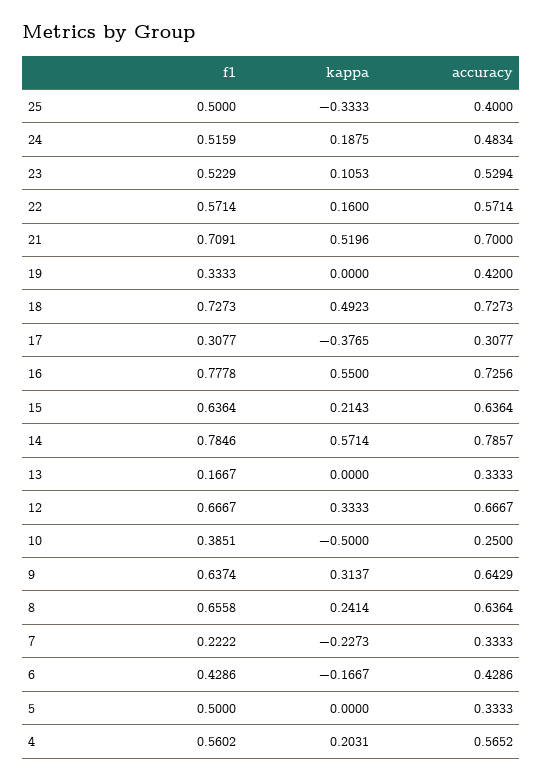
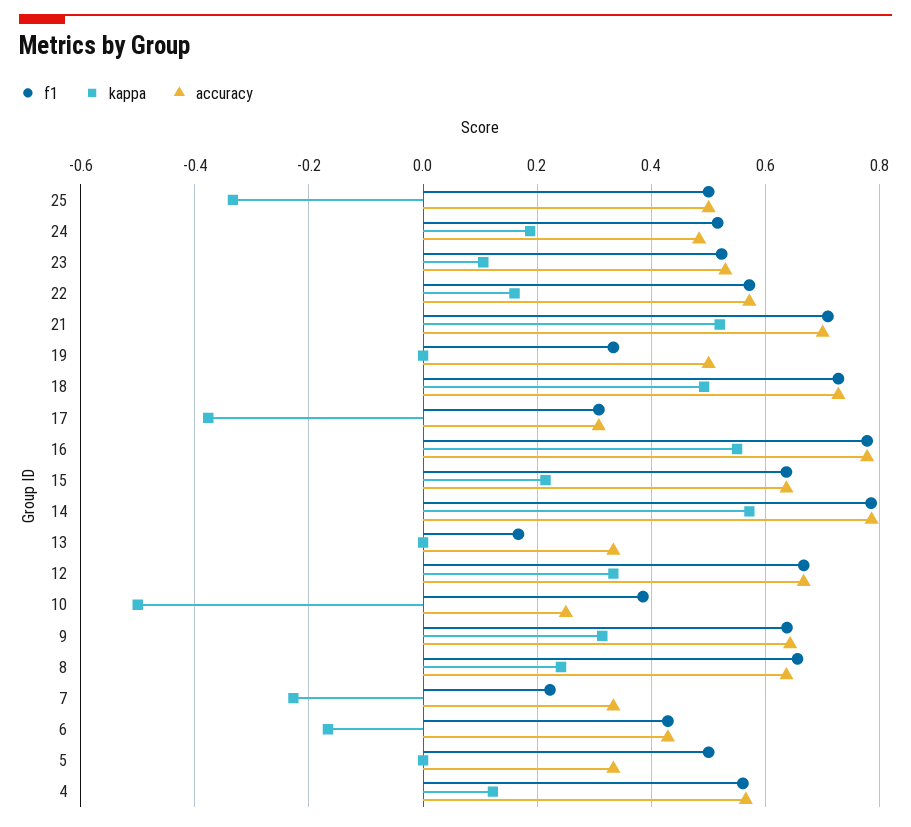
  {
    "f1": {
      "25": 0.5,
      "24": 0.5159,
      "23": 0.5229,
      "22": 0.5714,
      "21": 0.7091,
      "19": 0.3333,
      "18": 0.7273,
      "17": 0.3077,
      "16": 0.7778,
      "15": 0.6364,
      "14": 0.7846,
      "13": 0.1667,
      "12": 0.6667,
      "10": 0.3851,
      "9": 0.6374,
      "8": 0.6558,
      "7": 0.2222,
      "6": 0.4286,
      "5": 0.5,
      "4": 0.5602
    },
    "kappa": {
      "25": -0.3333,
      "24": 0.1875,
      "23": 0.1053,
      "22": 0.16,
      "21": 0.5196,
      "19": 0,
      "18": 0.4923,
      "17": -0.3765,
      "16": 0.55,
      "15": 0.2143,
      "14": 0.5714,
      "13": 0,
      "12": 0.3333,
      "10": -0.5,
      "9": 0.3137,
      "8": 0.2414,
      "7": -0.2273,
      "6": -0.1667,
      "5": 0,
-     "4": 0.2031
+     "4": 0.12
    },
    "accuracy": {
-     "25": 0.4,
+     "25": 0.5,
      "24": 0.4834,
      "23": 0.5294,
      "22": 0.5714,
      "21": 0.7,
-     "19": 0.42,
+     "19": 0.5,
      "18": 0.7273,
      "17": 0.3077,
-     "16": 0.7256,
+     "16": 0.78,
      "15": 0.6364,
      "14": 0.7857,
      "13": 0.3333,
      "12": 0.6667,
      "10": 0.25,
      "9": 0.6429,
      "8": 0.6364,
      "7": 0.3333,
      "6": 0.4286,
      "5": 0.3333,
      "4": 0.5652
    }
  }

